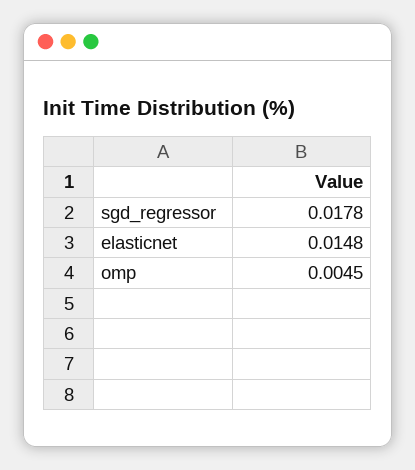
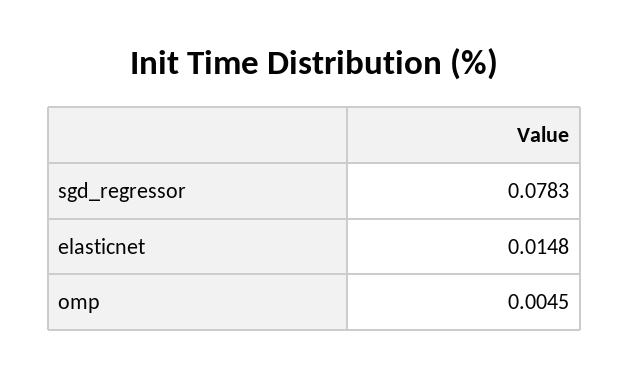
  {
-   "sgd_regressor": 0.0178,
+   "sgd_regressor": 0.0783,
    "elasticnet": 0.0148,
    "omp": 0.0045
  }

